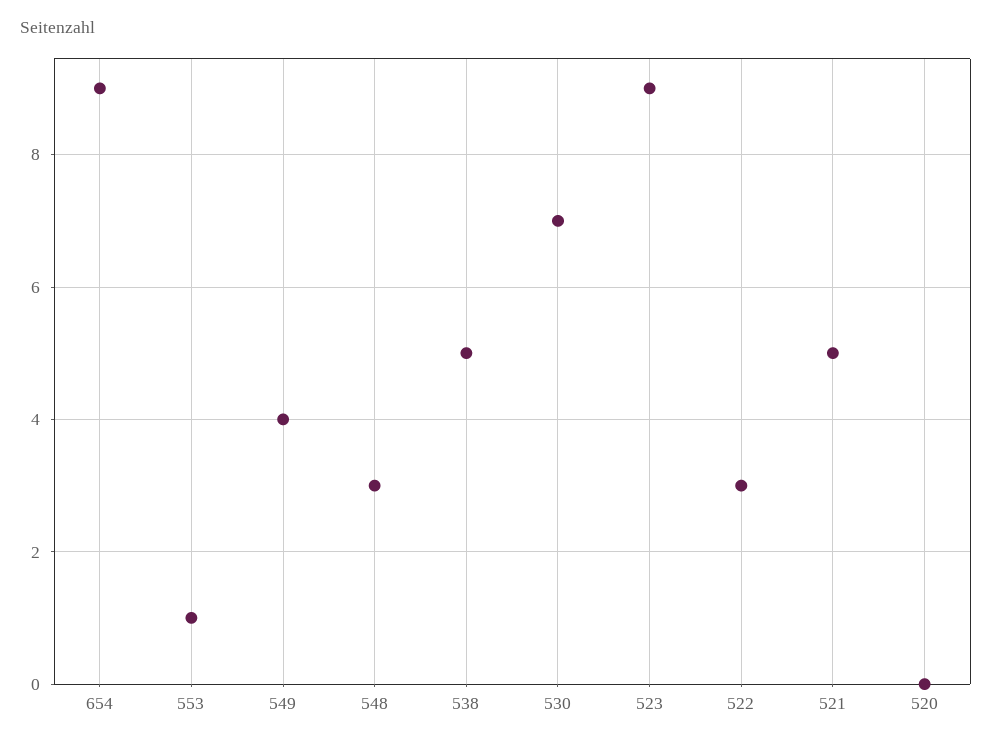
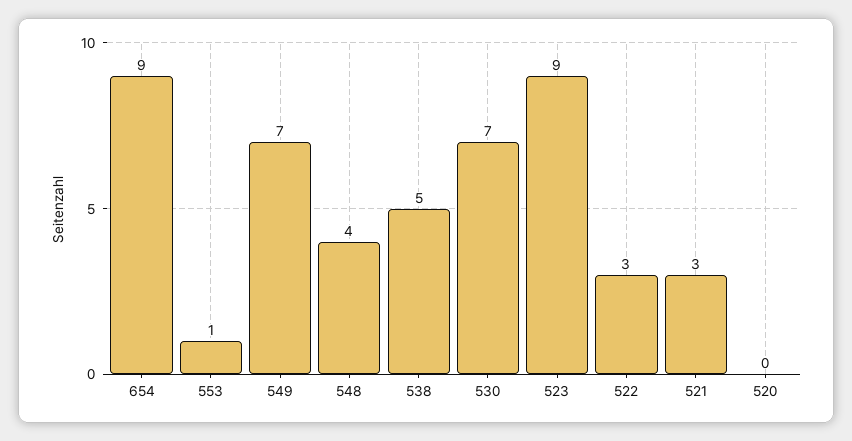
  {
    "654": 9,
    "553": 1,
-   "549": 4,
+   "549": 7,
-   "548": 3,
+   "548": 4,
    "538": 5,
    "530": 7,
    "523": 9,
    "522": 3,
-   "521": 5,
+   "521": 3,
    "520": 0
  }

